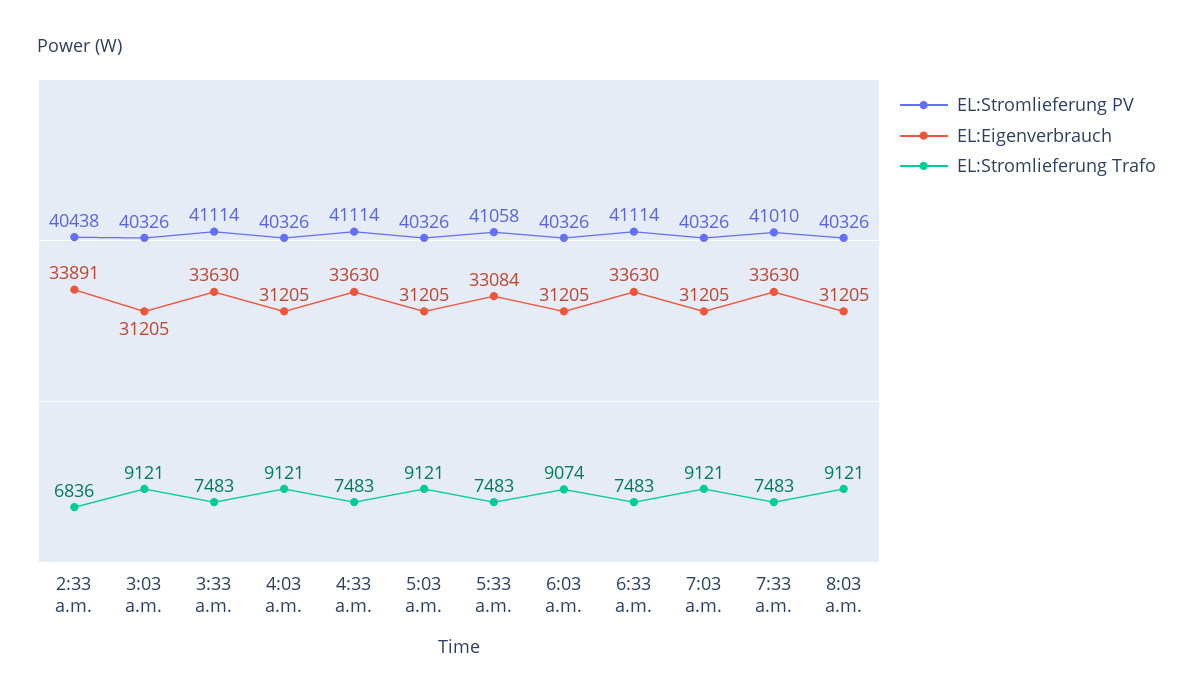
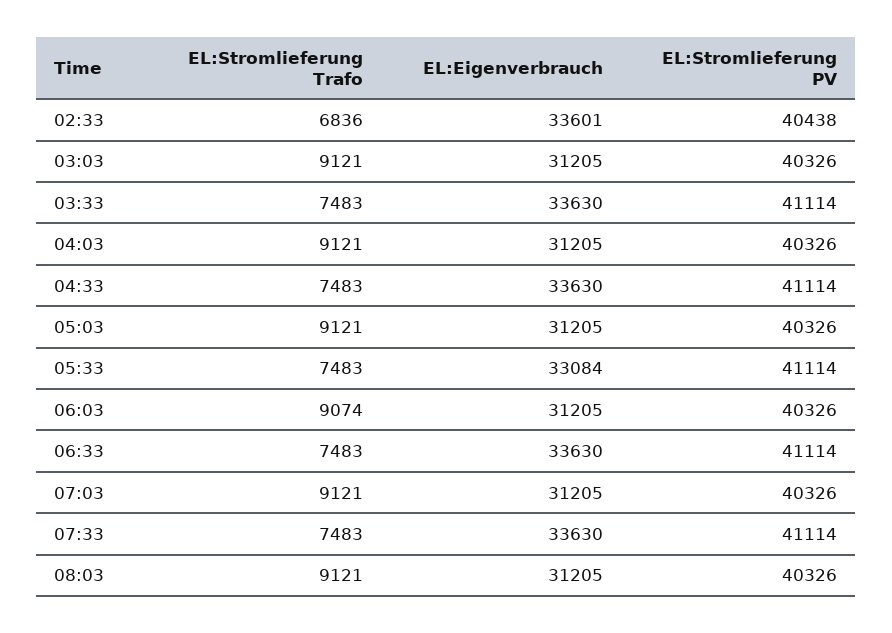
  {
    "EL:Stromlieferung PV": {
      "2:33 a.m.": 40438,
      "3:03 a.m.": 40326,
      "3:33 a.m.": 41114,
      "4:03 a.m.": 40326,
      "4:33 a.m.": 41114,
      "5:03 a.m.": 40326,
-     "5:33 a.m.": 41058,
+     "5:33 a.m.": 41114,
      "6:03 a.m.": 40326,
      "6:33 a.m.": 41114,
      "7:03 a.m.": 40326,
-     "7:33 a.m.": 41010,
+     "7:33 a.m.": 41114,
      "8:03 a.m.": 40326
    },
    "EL:Eigenverbrauch": {
-     "2:33 a.m.": 33891,
+     "2:33 a.m.": 33601,
      "3:03 a.m.": 31205,
      "3:33 a.m.": 33630,
      "4:03 a.m.": 31205,
      "4:33 a.m.": 33630,
      "5:03 a.m.": 31205,
      "5:33 a.m.": 33084,
      "6:03 a.m.": 31205,
      "6:33 a.m.": 33630,
      "7:03 a.m.": 31205,
      "7:33 a.m.": 33630,
      "8:03 a.m.": 31205
    },
    "EL:Stromlieferung Trafo": {
      "2:33 a.m.": 6836,
      "3:03 a.m.": 9121,
      "3:33 a.m.": 7483,
      "4:03 a.m.": 9121,
      "4:33 a.m.": 7483,
      "5:03 a.m.": 9121,
      "5:33 a.m.": 7483,
      "6:03 a.m.": 9074,
      "6:33 a.m.": 7483,
      "7:03 a.m.": 9121,
      "7:33 a.m.": 7483,
      "8:03 a.m.": 9121
    }
  }

